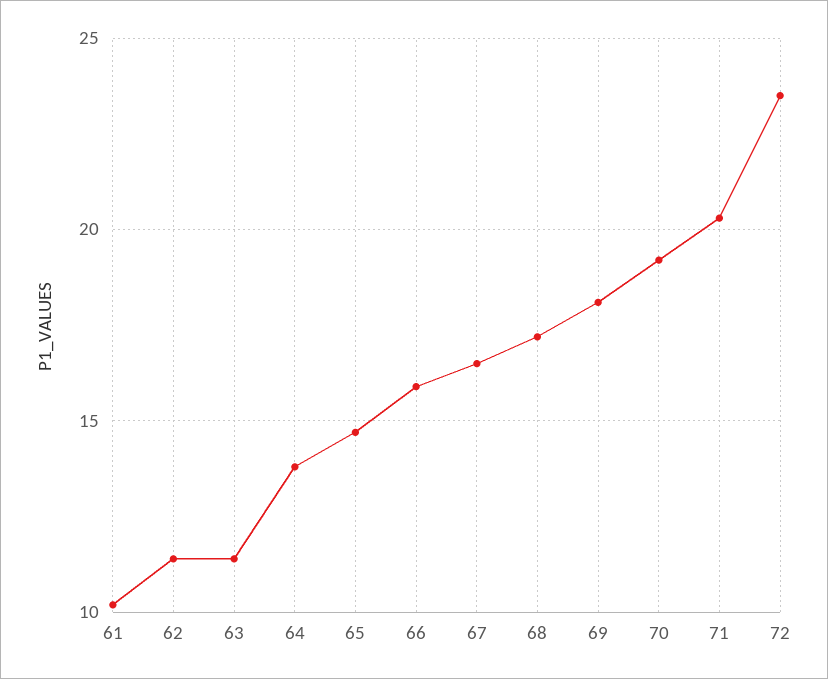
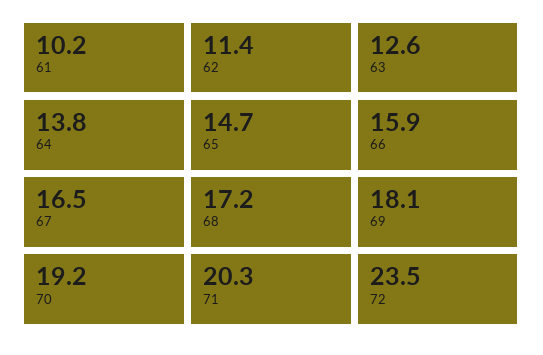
  {
    "61": 10.2,
    "62": 11.4,
-   "63": 11.5,
+   "63": 12.6,
    "64": 13.8,
    "65": 14.7,
    "66": 15.9,
    "67": 16.5,
    "68": 17.2,
    "69": 18.1,
    "70": 19.2,
    "71": 20.3,
    "72": 23.5
  }

